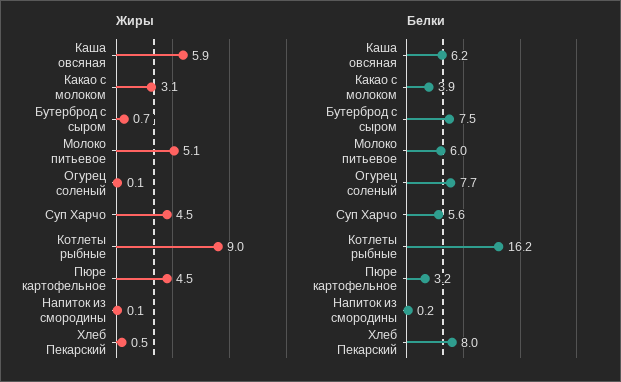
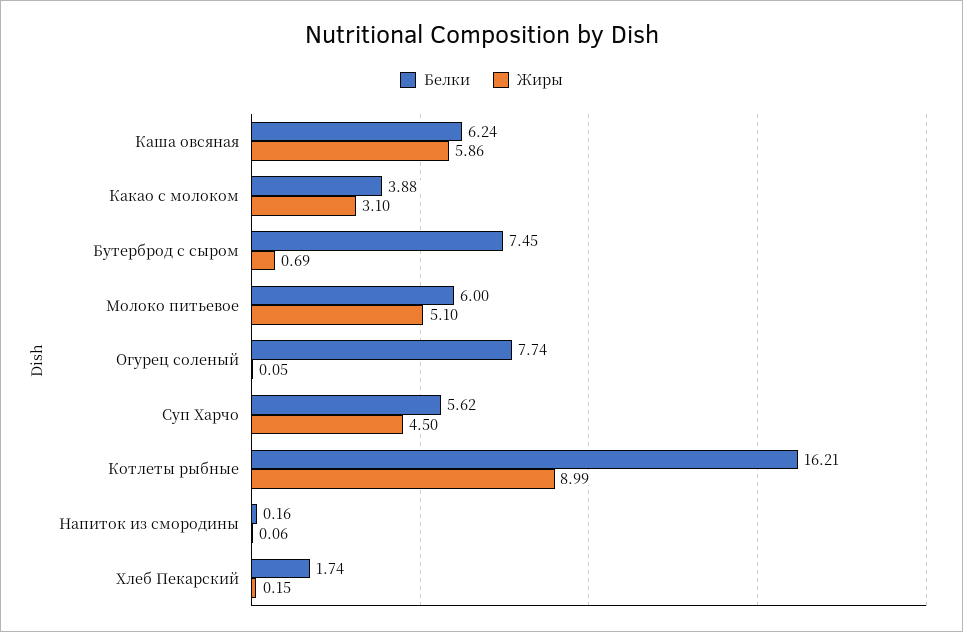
  {
    "Жиры": {
      "Каша овсяная": 5.86,
      "Какао с молоком": 3.1,
      "Бутерброд с сыром": 0.69,
      "Молоко питьевое": 5.1,
      "Огурец соленый": 0.05,
      "Суп Харчо": 4.5,
      "Котлеты рыбные": 8.99,
-     "Пюре картофельное": 4.5,
      "Напиток из смородины": 0.06,
-     "Хлеб Пекарский": 0.5
+     "Хлеб Пекарский": 0.15
    },
    "Белки": {
      "Каша овсяная": 6.24,
      "Какао с молоком": 3.88,
      "Бутерброд с сыром": 7.45,
      "Молоко питьевое": 6,
      "Огурец соленый": 7.74,
      "Суп Харчо": 5.62,
      "Котлеты рыбные": 16.21,
-     "Пюре картофельное": 3.2,
      "Напиток из смородины": 0.16,
-     "Хлеб Пекарский": 8
+     "Хлеб Пекарский": 1.74
    }
  }

